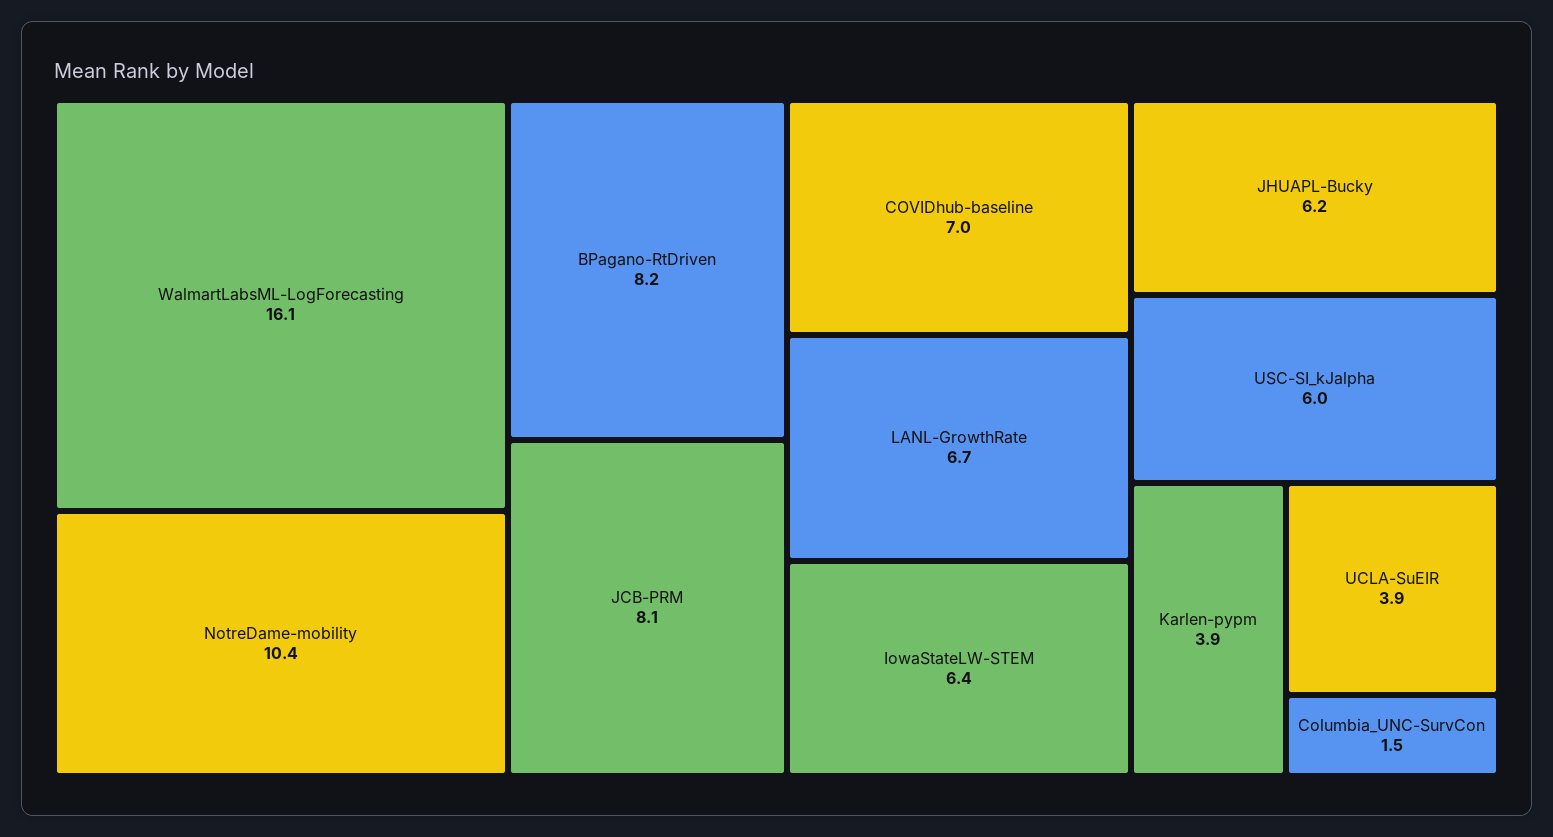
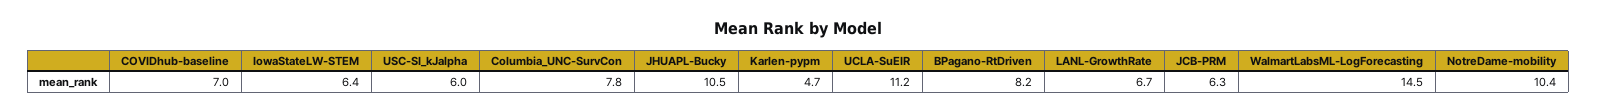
  {
-   "WalmartLabsML-LogForecasting": 16.1,
+   "WalmartLabsML-LogForecasting": 14.5,
    "NotreDame-mobility": 10.4,
    "BPagano-RtDriven": 8.2,
-   "JCB-PRM": 8.1,
+   "JCB-PRM": 6.3,
    "COVIDhub-baseline": 7,
    "LANL-GrowthRate": 6.7,
    "IowaStateLW-STEM": 6.4,
-   "JHUAPL-Bucky": 6.2,
+   "JHUAPL-Bucky": 10.5,
    "USC-SI_kJalpha": 6,
-   "Karlen-pypm": 3.9,
+   "Karlen-pypm": 4.7,
-   "UCLA-SuEIR": 3.9,
+   "UCLA-SuEIR": 11.2,
-   "Columbia_UNC-SurvCon": 1.5
+   "Columbia_UNC-SurvCon": 7.8
  }

